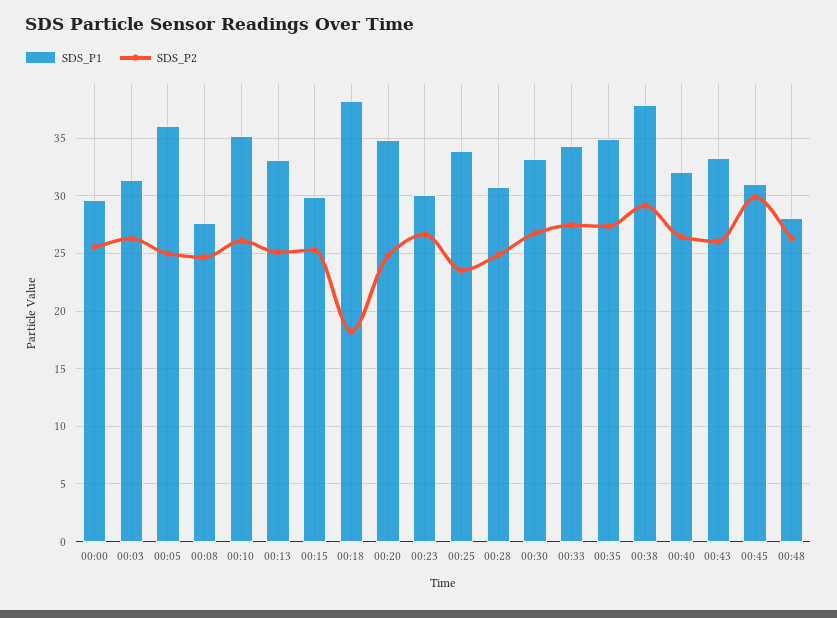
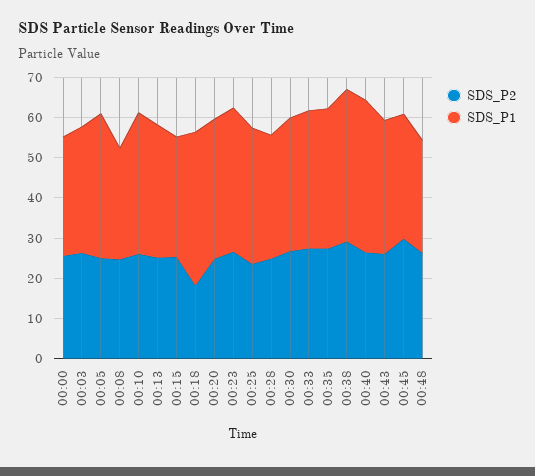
  {
    "SDS_P1": {
      "00:00": 30,
      "00:03": 31,
      "00:05": 36,
      "00:08": 28,
      "00:10": 35,
      "00:13": 33,
      "00:15": 30,
      "00:18": 38,
      "00:20": 35,
-     "00:23": 30,
+     "00:23": 36,
      "00:25": 34,
      "00:28": 31,
      "00:30": 33,
      "00:33": 34,
      "00:35": 35,
      "00:38": 38,
-     "00:40": 32,
+     "00:40": 38,
      "00:43": 33,
      "00:45": 31,
      "00:48": 28
    },
    "SDS_P2": {
      "00:00": 26,
      "00:03": 26,
      "00:05": 25,
      "00:08": 25,
      "00:10": 26,
      "00:13": 25,
      "00:15": 25,
      "00:18": 18,
      "00:20": 25,
      "00:23": 27,
      "00:25": 24,
      "00:28": 25,
      "00:30": 27,
      "00:33": 27,
      "00:35": 27,
      "00:38": 29,
      "00:40": 26,
      "00:43": 26,
      "00:45": 30,
      "00:48": 26
    }
  }

